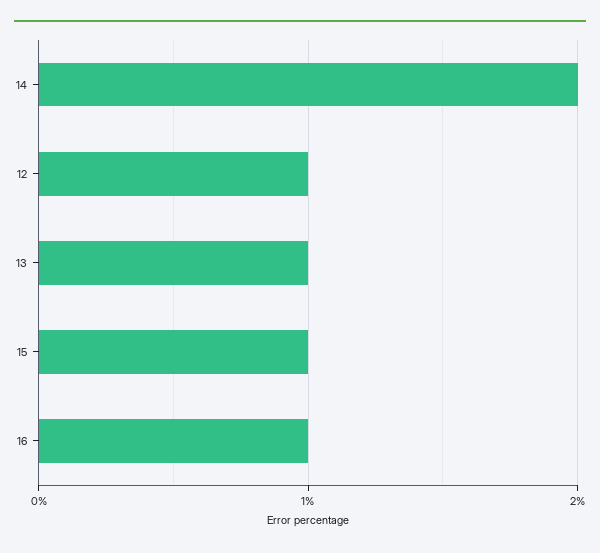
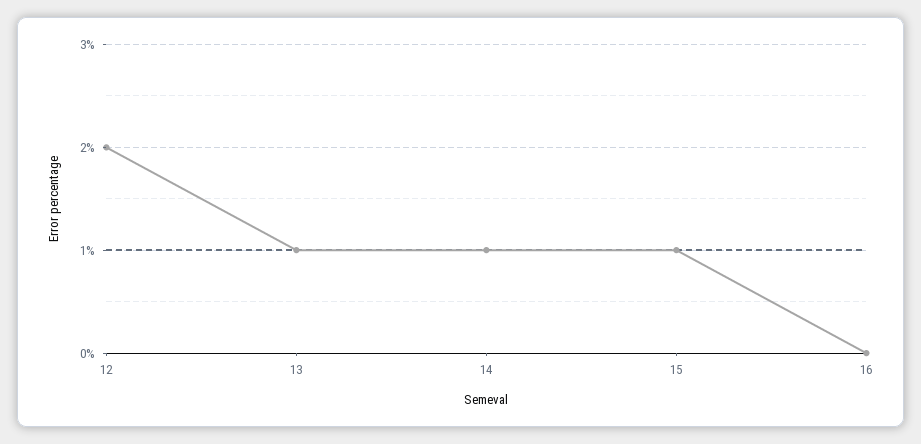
  {
-   "14": 2,
+   "14": 1,
-   "12": 1,
+   "12": 2,
    "13": 1,
    "15": 1,
-   "16": 1
+   "16": 0
  }

